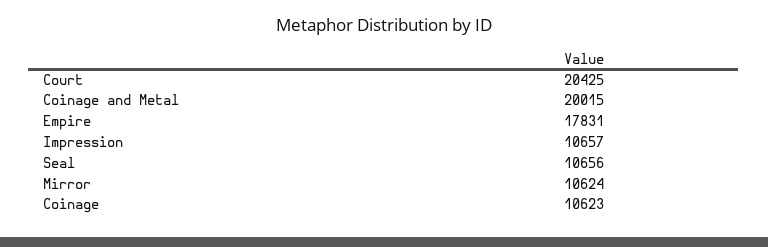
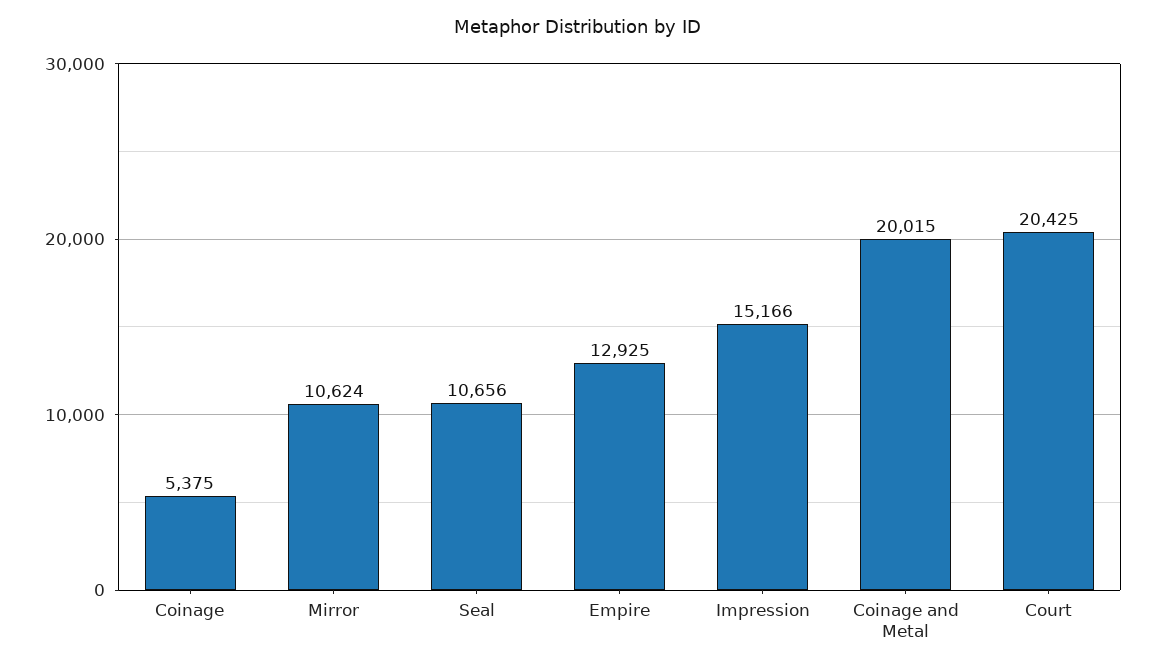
  {
    "Court": 20425,
    "Coinage and Metal": 20015,
-   "Empire": 17831,
+   "Empire": 12925,
-   "Impression": 10657,
+   "Impression": 15166,
    "Seal": 10656,
    "Mirror": 10624,
-   "Coinage": 10623
+   "Coinage": 5375
  }

